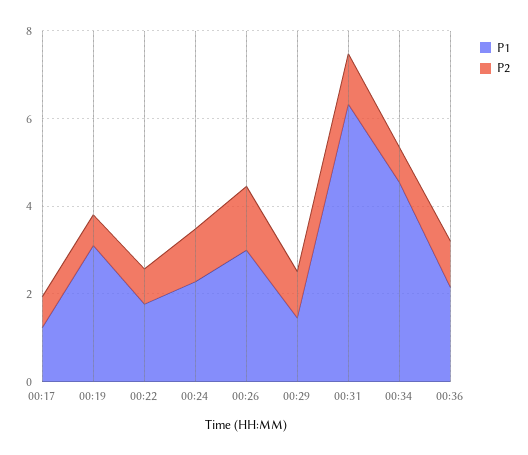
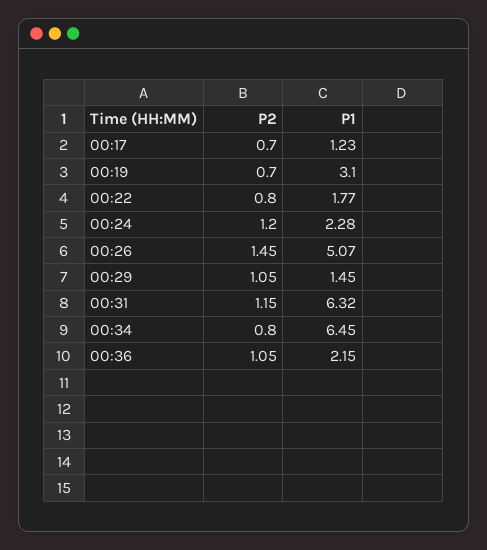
  {
    "P1": {
      "00:17": 1.23,
      "00:19": 3.1,
      "00:22": 1.77,
      "00:24": 2.28,
-     "00:26": 3,
+     "00:26": 5.07,
      "00:29": 1.45,
      "00:31": 6.32,
-     "00:34": 4.5,
+     "00:34": 6.45,
      "00:36": 2.15
    },
    "P2": {
      "00:17": 0.7,
      "00:19": 0.7,
      "00:22": 0.8,
      "00:24": 1.2,
      "00:26": 1.45,
      "00:29": 1.05,
      "00:31": 1.15,
      "00:34": 0.8,
      "00:36": 1.05
    }
  }

